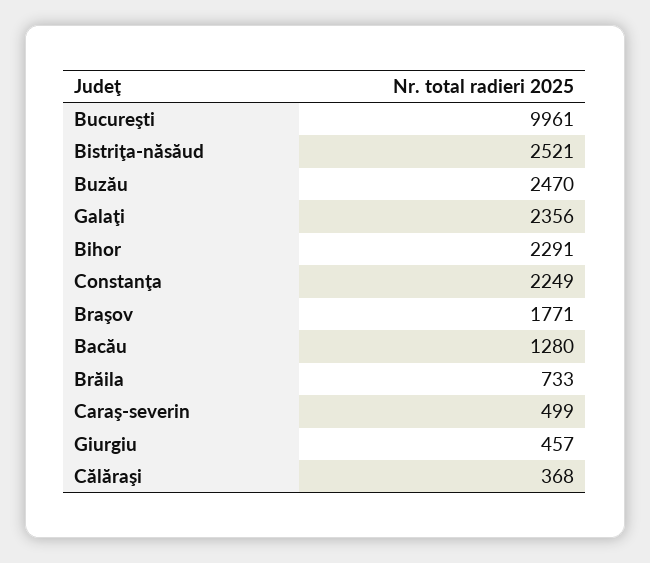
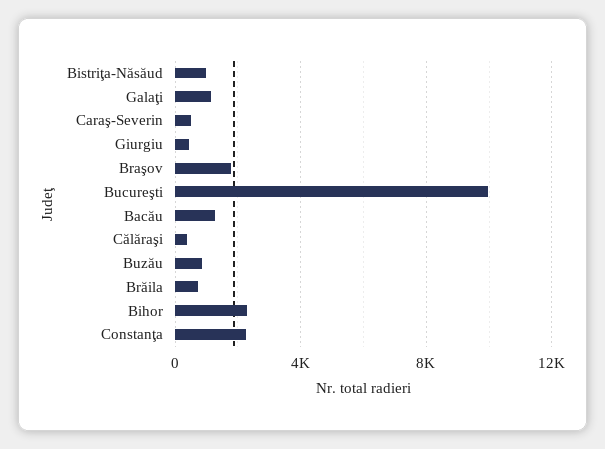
  {
    "Bucureşti": 9961,
-   "Bistriţa-năsăud": 2521,
+   "Bistriţa-năsăud": 1000,
-   "Buzău": 2470,
+   "Buzău": 1000,
-   "Galaţi": 2356,
+   "Galaţi": 1000,
    "Bihor": 2291,
    "Constanţa": 2249,
    "Braşov": 1771,
    "Bacău": 1280,
    "Brăila": 733,
    "Caraş-severin": 499,
    "Giurgiu": 457,
    "Călăraşi": 368
  }

